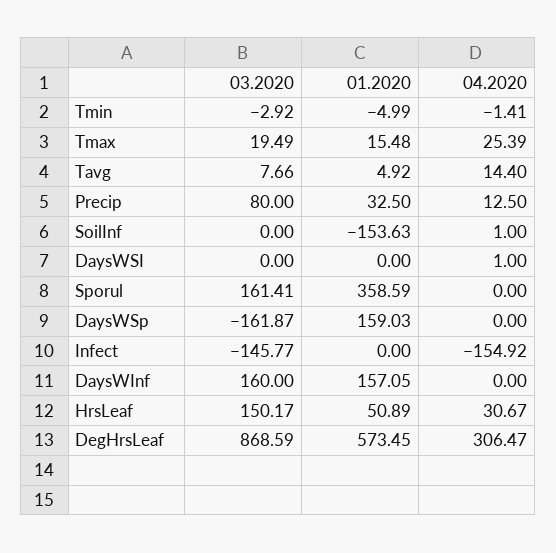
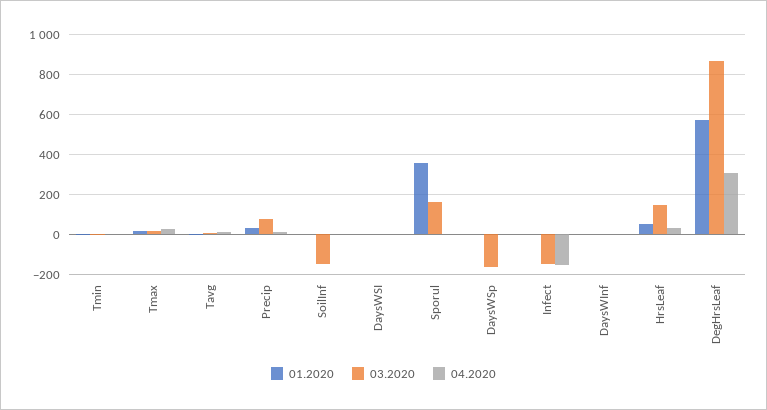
  {
    "03.2020": {
      "Tmin": -2.92,
      "Tmax": 19.49,
      "Tavg": 7.66,
      "Precip": 80,
-     "SoilInf": 0,
+     "SoilInf": -150,
      "DaysWSI": 0,
      "Sporul": 161.41,
      "DaysWSp": -161.87,
      "Infect": -145.77,
-     "DaysWInf": 160,
+     "DaysWInf": 0,
      "HrsLeaf": 150.17,
      "DegHrsLeaf": 868.59
    },
    "01.2020": {
      "Tmin": -4.99,
      "Tmax": 15.48,
      "Tavg": 4.92,
      "Precip": 32.5,
-     "SoilInf": -153.63,
+     "SoilInf": 0,
      "DaysWSI": 0,
      "Sporul": 358.59,
-     "DaysWSp": 159.03,
+     "DaysWSp": 0,
      "Infect": 0,
-     "DaysWInf": 157.05,
+     "DaysWInf": 0,
      "HrsLeaf": 50.89,
      "DegHrsLeaf": 573.45
    },
    "04.2020": {
      "Tmin": -1.41,
      "Tmax": 25.39,
      "Tavg": 14.4,
      "Precip": 12.5,
      "SoilInf": 1,
      "DaysWSI": 1,
      "Sporul": 0,
      "DaysWSp": 0,
      "Infect": -154.92,
      "DaysWInf": 0,
      "HrsLeaf": 30.67,
      "DegHrsLeaf": 306.47
    }
  }

